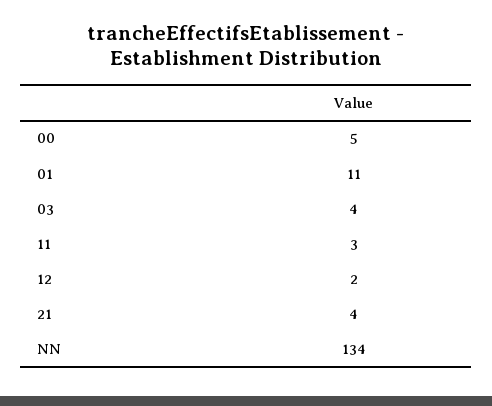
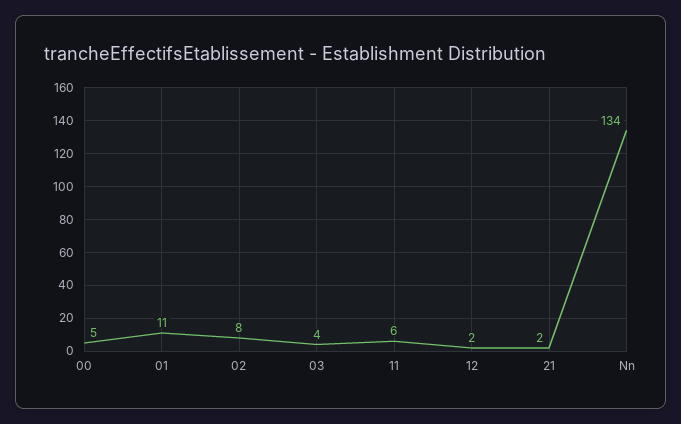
  {
    "00": 5,
    "01": 11,
    "03": 4,
-   "11": 3,
+   "11": 6,
    "12": 2,
-   "21": 4,
+   "21": 2,
-   "NN": 134
+   "NN": 134,
+   "02": 8
  }

